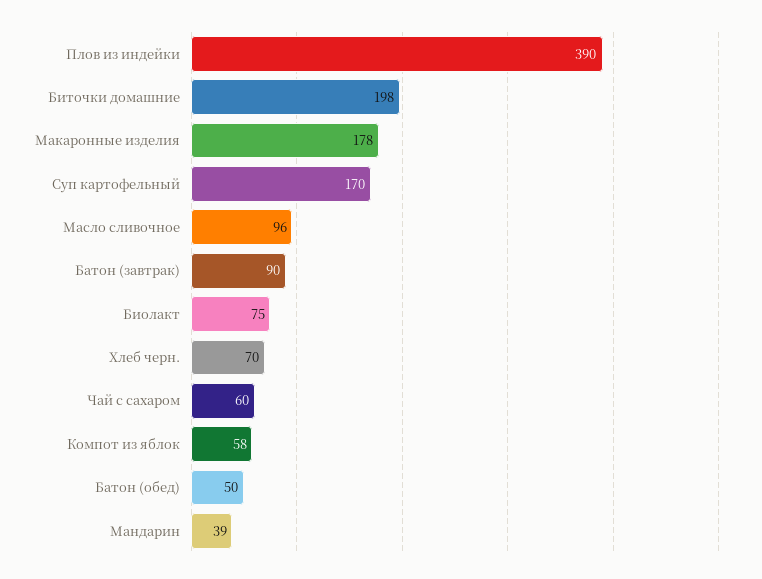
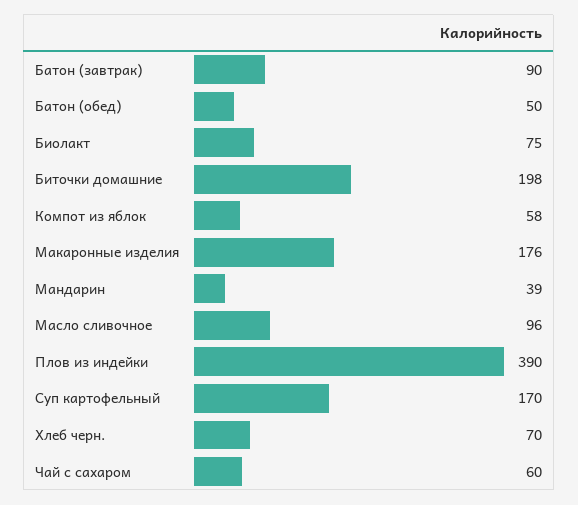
  {
    "Плов из индейки": 390,
    "Биточки домашние": 198,
-   "Макаронные изделия": 178,
+   "Макаронные изделия": 176,
    "Суп картофельный": 170,
    "Масло сливочное": 96,
    "Батон (завтрак)": 90,
    "Биолакт": 75,
    "Хлеб черн.": 70,
    "Чай с сахаром": 60,
    "Компот из яблок": 58,
    "Батон (обед)": 50,
    "Мандарин": 39
  }

